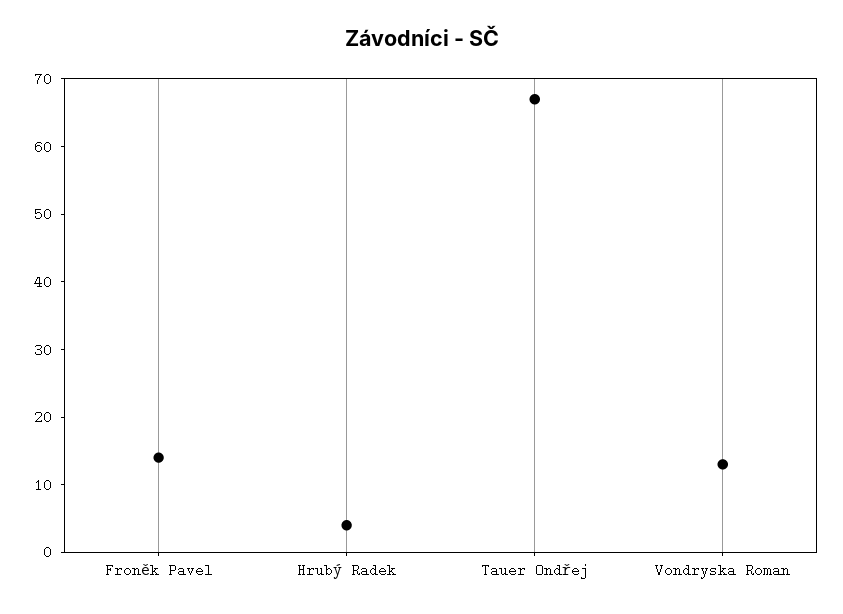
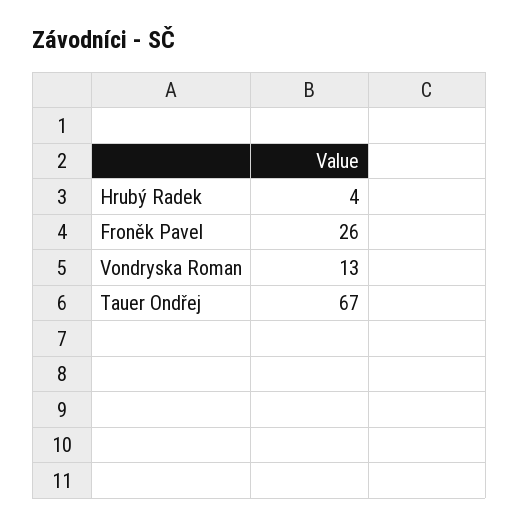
  {
-   "Froněk Pavel": 15,
+   "Froněk Pavel": 26,
    "Hrubý Radek": 4,
    "Tauer Ondřej": 67,
    "Vondryska Roman": 13
  }

